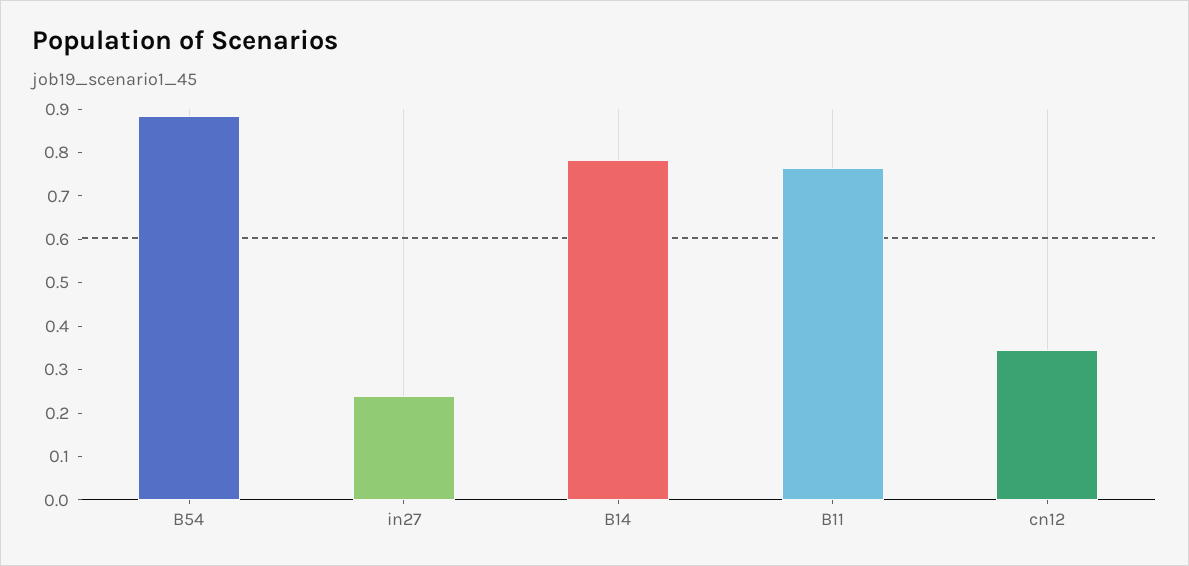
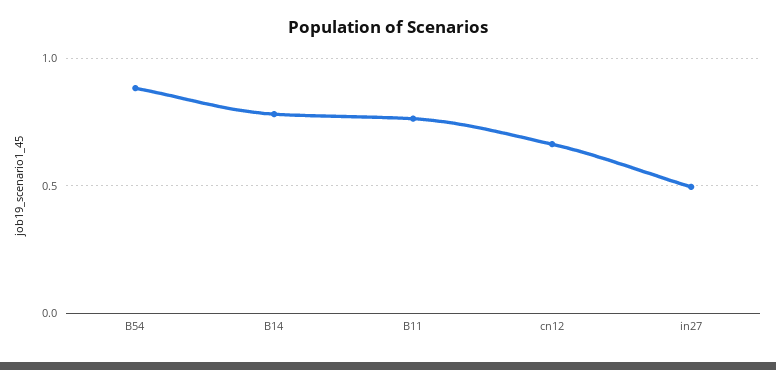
  {
    "B54": 0.88,
-   "in27": 0.24,
+   "in27": 0.5,
    "B14": 0.78,
    "B11": 0.76,
-   "cn12": 0.34
+   "cn12": 0.65
  }

